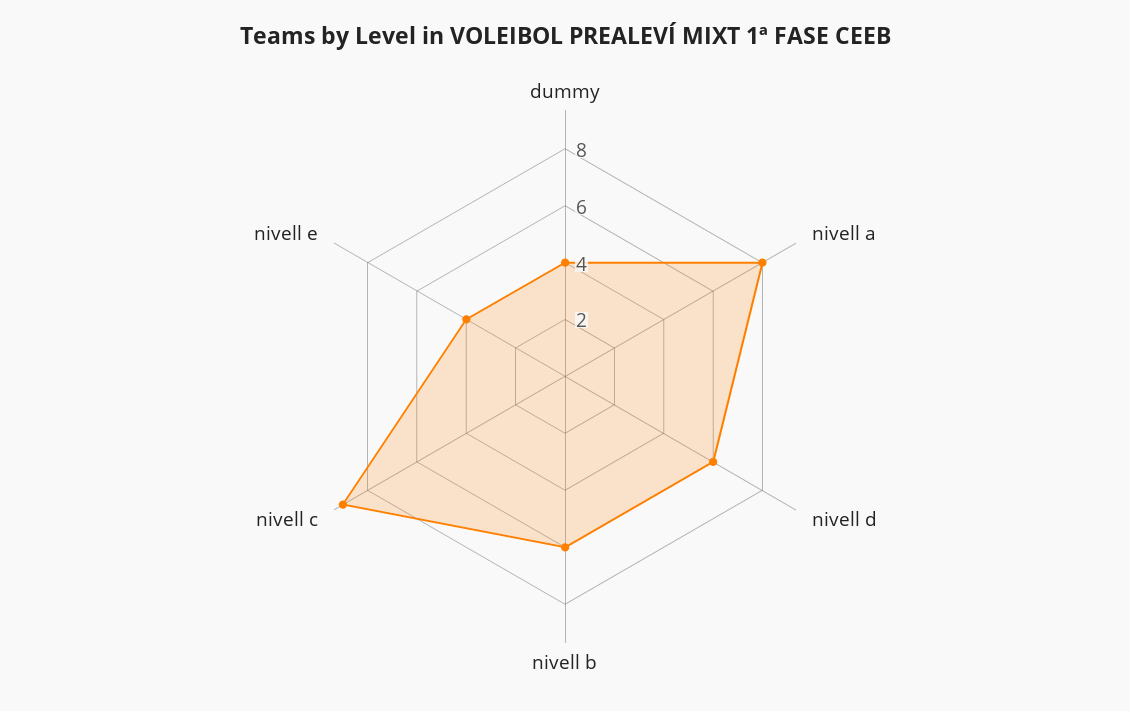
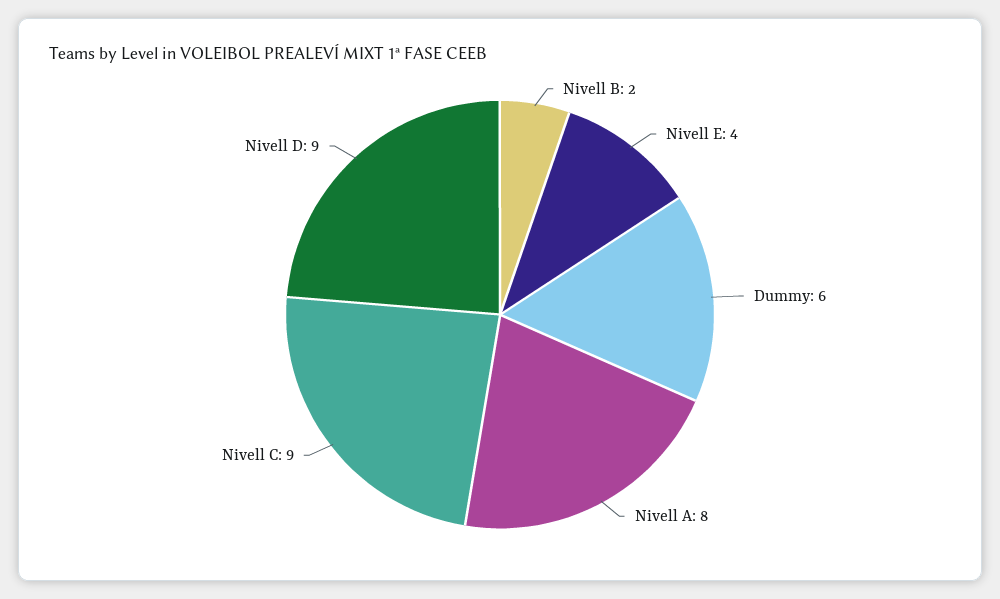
  {
-   "dummy": 4,
+   "dummy": 6,
    "nivell a": 8,
-   "nivell d": 6,
+   "nivell d": 9,
-   "nivell b": 6,
+   "nivell b": 2,
    "nivell c": 9,
    "nivell e": 4
  }

